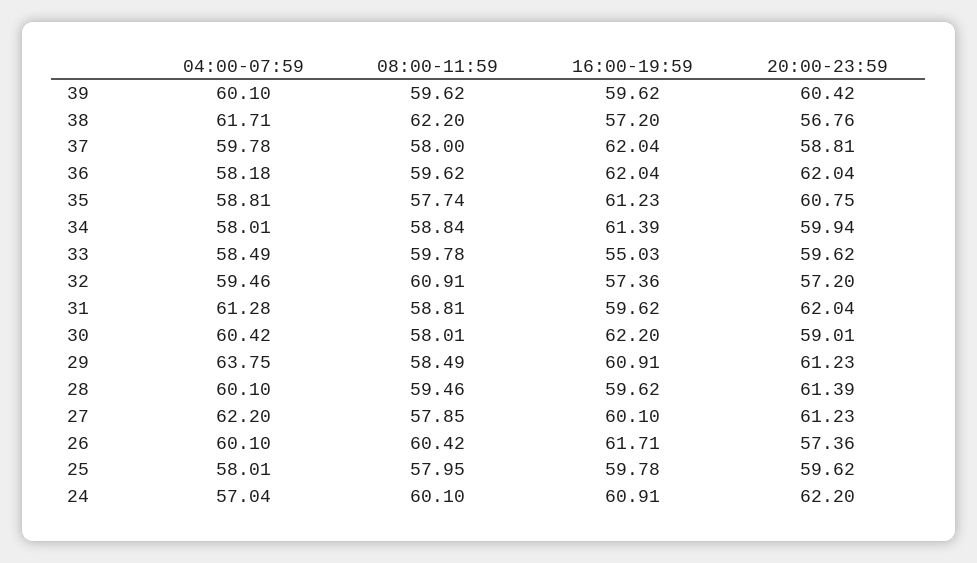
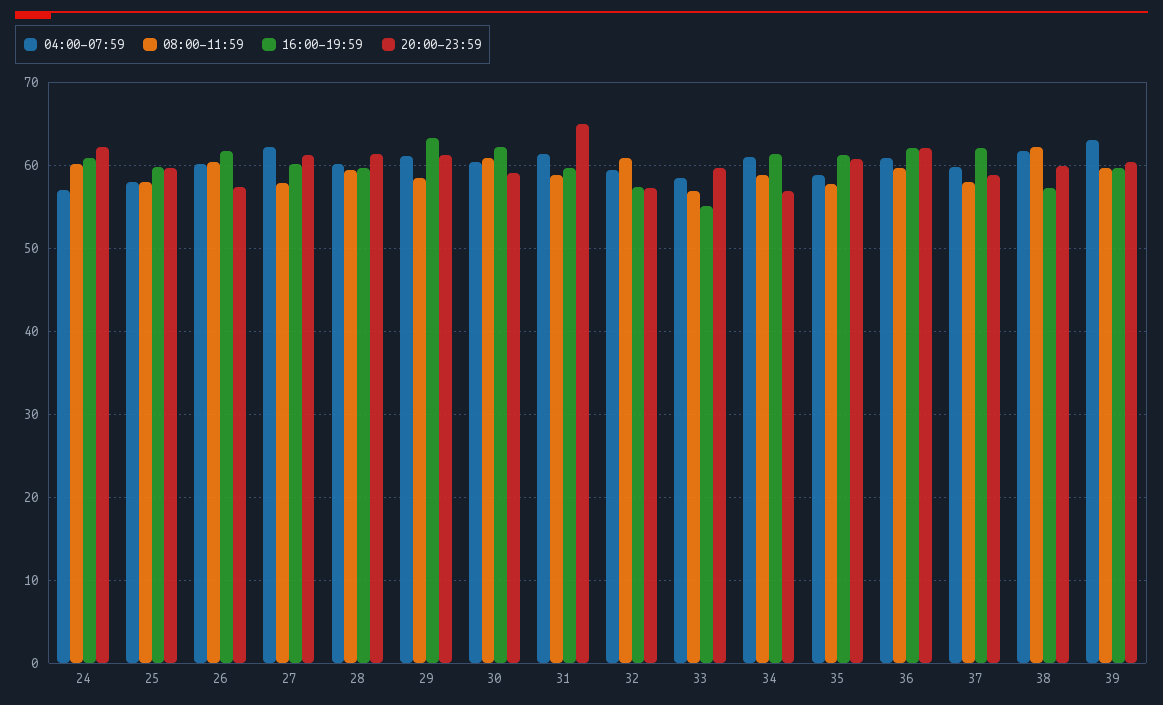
  {
    "04:00-07:59": {
-     "39": 60.1,
+     "39": 63,
      "38": 61.71,
      "37": 59.78,
-     "36": 58.18,
+     "36": 61,
      "35": 58.81,
-     "34": 58.01,
+     "34": 61,
      "33": 58.49,
      "32": 59.46,
      "31": 61.28,
      "30": 60.42,
-     "29": 63.75,
+     "29": 61,
      "28": 60.1,
      "27": 62.2,
      "26": 60.1,
      "25": 58.01,
      "24": 57.04
    },
    "08:00-11:59": {
      "39": 59.62,
      "38": 62.2,
      "37": 58,
      "36": 59.62,
      "35": 57.74,
      "34": 58.84,
-     "33": 59.78,
+     "33": 57,
      "32": 60.91,
      "31": 58.81,
-     "30": 58.01,
+     "30": 61,
      "29": 58.49,
      "28": 59.46,
      "27": 57.85,
      "26": 60.42,
      "25": 57.95,
      "24": 60.1
    },
    "16:00-19:59": {
      "39": 59.62,
      "38": 57.2,
      "37": 62.04,
      "36": 62.04,
      "35": 61.23,
      "34": 61.39,
      "33": 55.03,
      "32": 57.36,
      "31": 59.62,
      "30": 62.2,
-     "29": 60.91,
+     "29": 63,
      "28": 59.62,
      "27": 60.1,
      "26": 61.71,
      "25": 59.78,
      "24": 60.91
    },
    "20:00-23:59": {
      "39": 60.42,
-     "38": 56.76,
+     "38": 60,
      "37": 58.81,
      "36": 62.04,
      "35": 60.75,
-     "34": 59.94,
+     "34": 57,
      "33": 59.62,
      "32": 57.2,
-     "31": 62.04,
+     "31": 65,
      "30": 59.01,
      "29": 61.23,
      "28": 61.39,
      "27": 61.23,
      "26": 57.36,
      "25": 59.62,
      "24": 62.2
    }
  }

